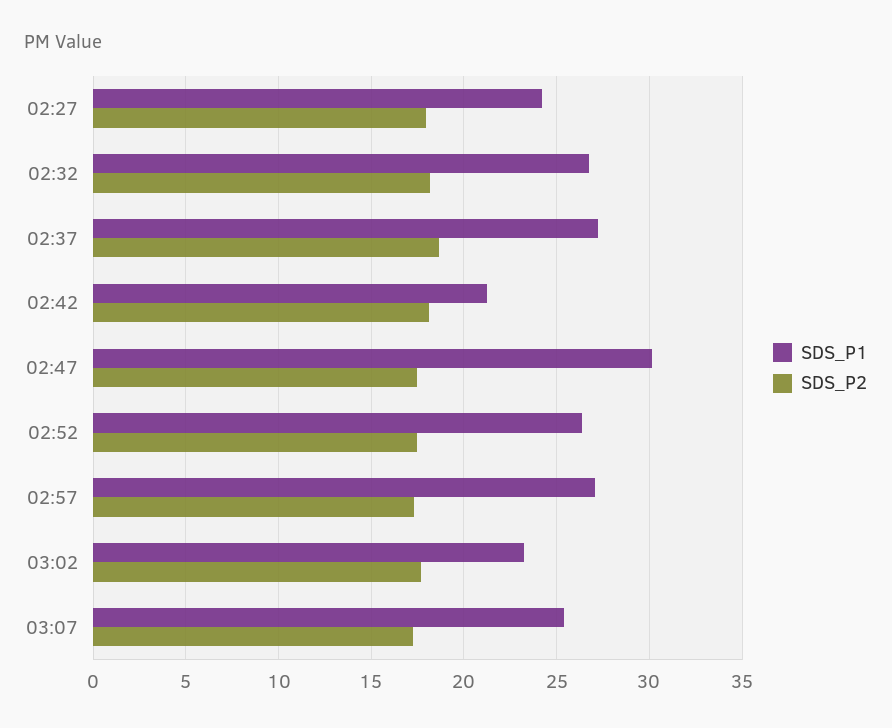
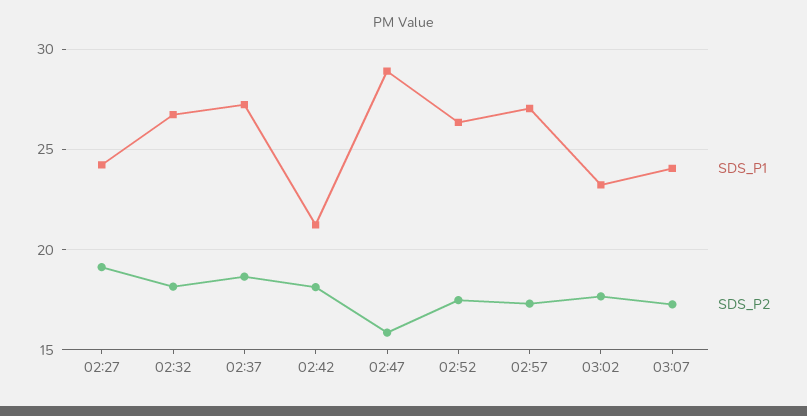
  {
    "SDS_P1": {
      "02:27": 24,
      "02:32": 26.5,
      "02:37": 27,
      "02:42": 21,
-     "02:47": 30,
+     "02:47": 29,
      "02:52": 26.5,
      "02:57": 27,
      "03:02": 23,
-     "03:07": 25.5
+     "03:07": 24
    },
    "SDS_P2": {
-     "02:27": 18,
+     "02:27": 19,
      "02:32": 18,
      "02:37": 18.5,
      "02:42": 18,
-     "02:47": 17.5,
+     "02:47": 16,
      "02:52": 17.5,
      "02:57": 17.5,
      "03:02": 17.5,
      "03:07": 17.5
    }
  }

